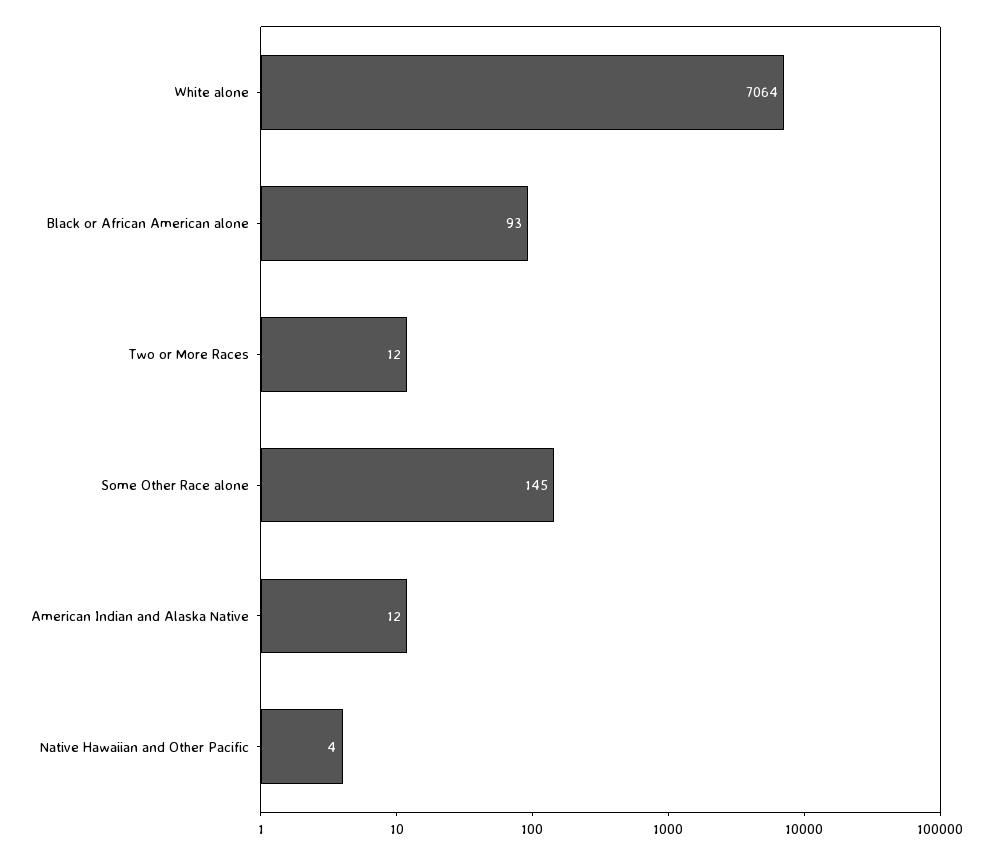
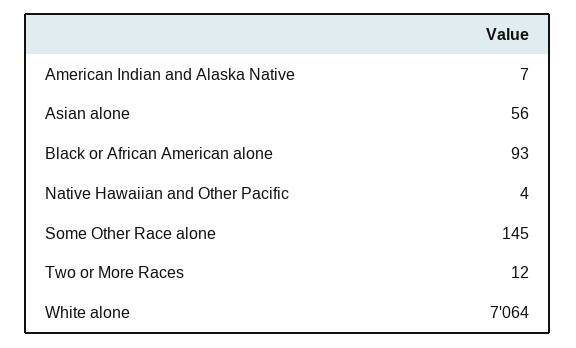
  {
    "White alone": 7064,
    "Black or African American alone": 93,
    "Two or More Races": 12,
    "Some Other Race alone": 145,
-   "American Indian and Alaska Native": 12,
+   "American Indian and Alaska Native": 7,
-   "Native Hawaiian and Other Pacific": 4
+   "Native Hawaiian and Other Pacific": 4,
+   "Asian alone": 56
  }

